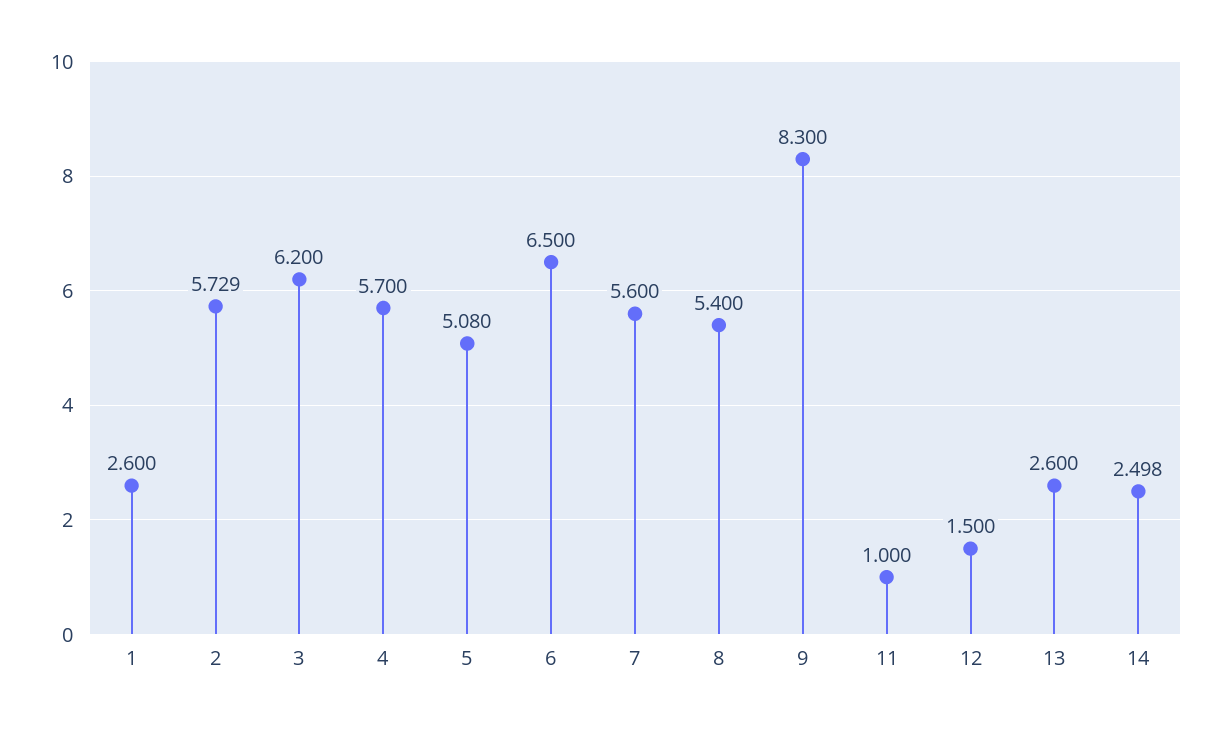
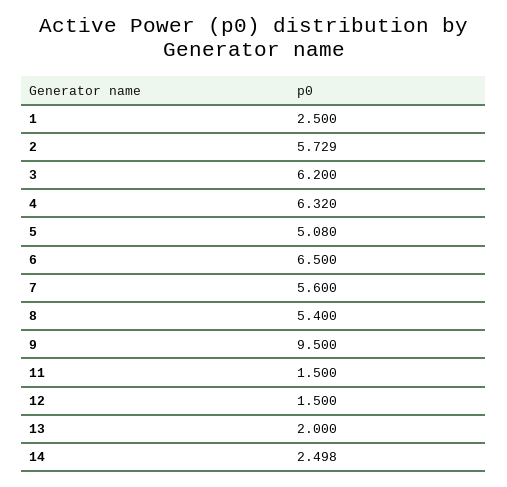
  {
-   "1": 2.6,
+   "1": 2.5,
    "2": 5.729,
    "3": 6.2,
-   "4": 5.7,
+   "4": 6.32,
    "5": 5.08,
    "6": 6.5,
    "7": 5.6,
    "8": 5.4,
-   "9": 8.3,
+   "9": 9.5,
-   "11": 1,
+   "11": 1.5,
    "12": 1.5,
-   "13": 2.6,
+   "13": 2,
    "14": 2.498
  }

